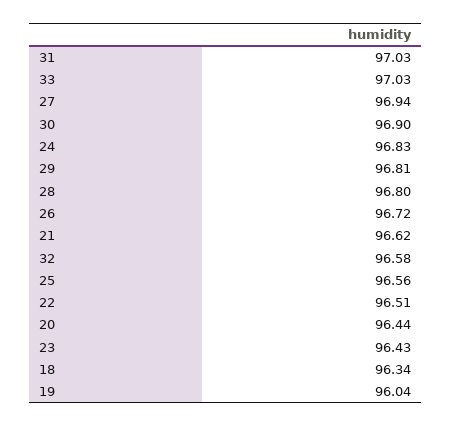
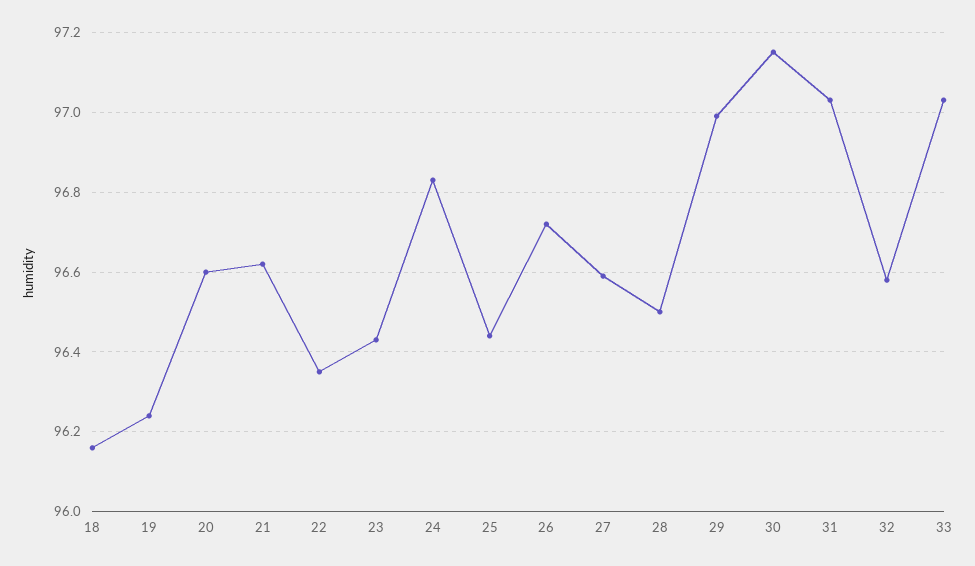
  {
    "31": 97.03,
    "33": 97.03,
-   "27": 96.94,
+   "27": 96.6,
-   "30": 96.9,
+   "30": 97.15,
    "24": 96.83,
-   "29": 96.81,
+   "29": 97,
-   "28": 96.8,
+   "28": 96.5,
    "26": 96.72,
    "21": 96.62,
    "32": 96.58,
-   "25": 96.56,
+   "25": 96.45,
-   "22": 96.51,
+   "22": 96.35,
-   "20": 96.44,
+   "20": 96.6,
    "23": 96.43,
-   "18": 96.34,
+   "18": 96.15,
-   "19": 96.04
+   "19": 96.25
  }

